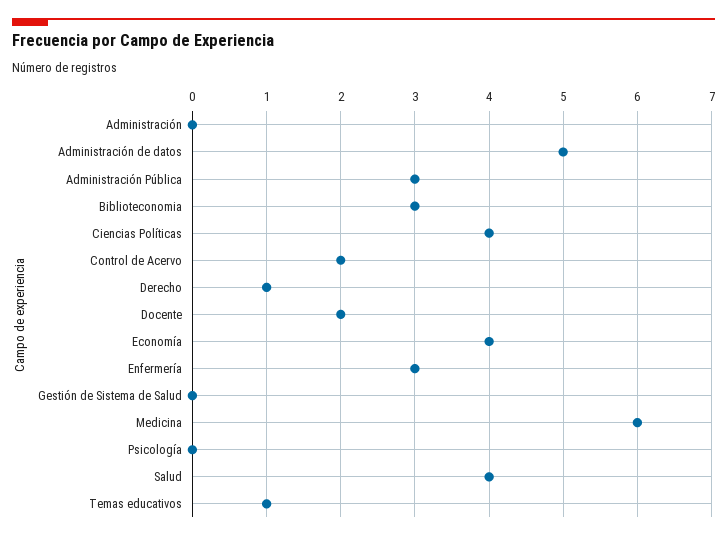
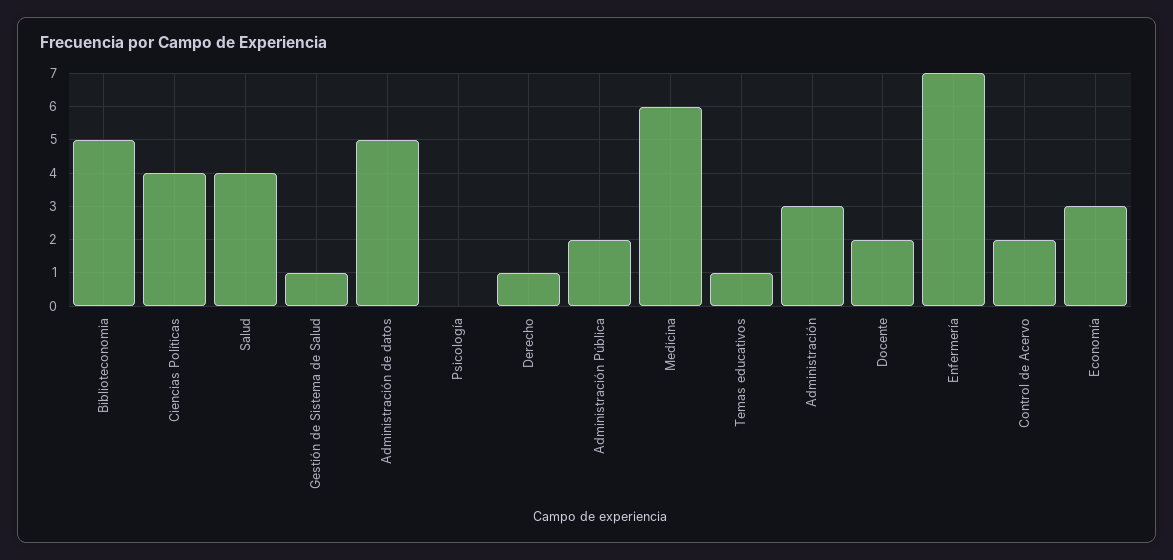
  {
-   "Administración": 0,
+   "Administración": 3,
    "Administración de datos": 5,
-   "Administración Pública": 3,
+   "Administración Pública": 2,
-   "Biblioteconomia": 3,
+   "Biblioteconomia": 5,
    "Ciencias Políticas": 4,
    "Control de Acervo": 2,
    "Derecho": 1,
    "Docente": 2,
-   "Economía": 4,
+   "Economía": 3,
-   "Enfermería": 3,
+   "Enfermería": 7,
-   "Gestión de Sistema de Salud": 0,
+   "Gestión de Sistema de Salud": 1,
    "Medicina": 6,
    "Psicología": 0,
    "Salud": 4,
    "Temas educativos": 1
  }

